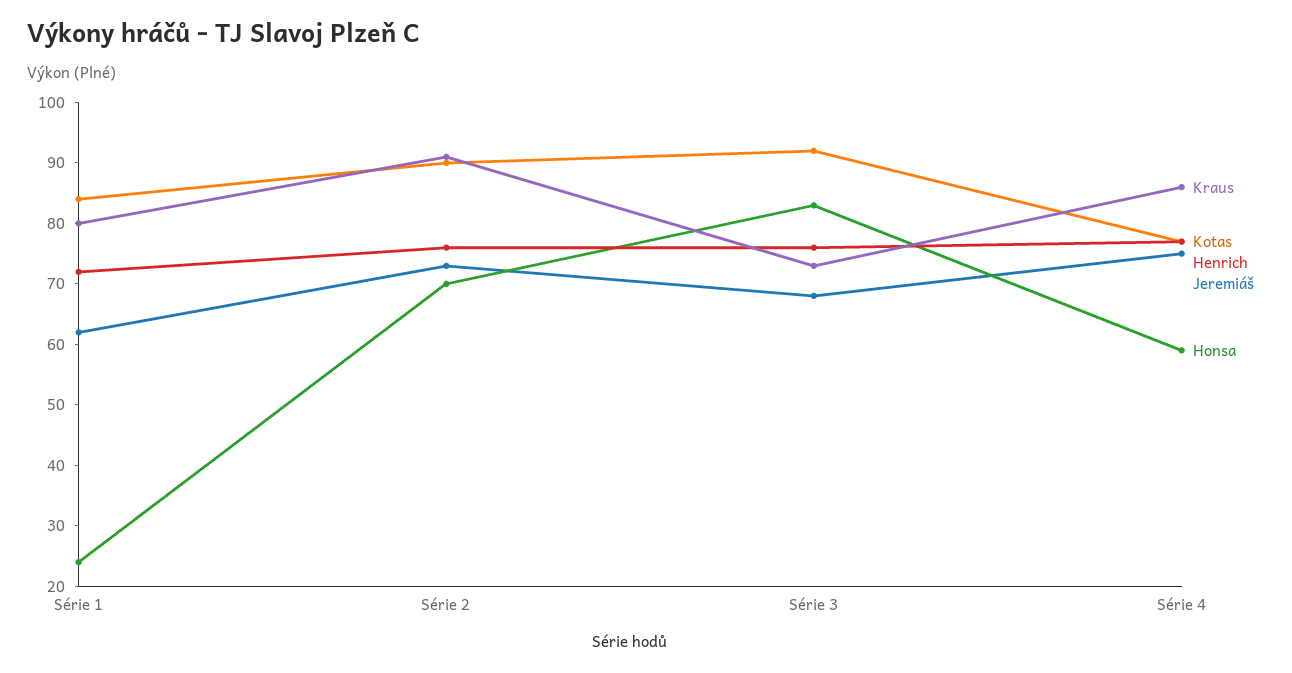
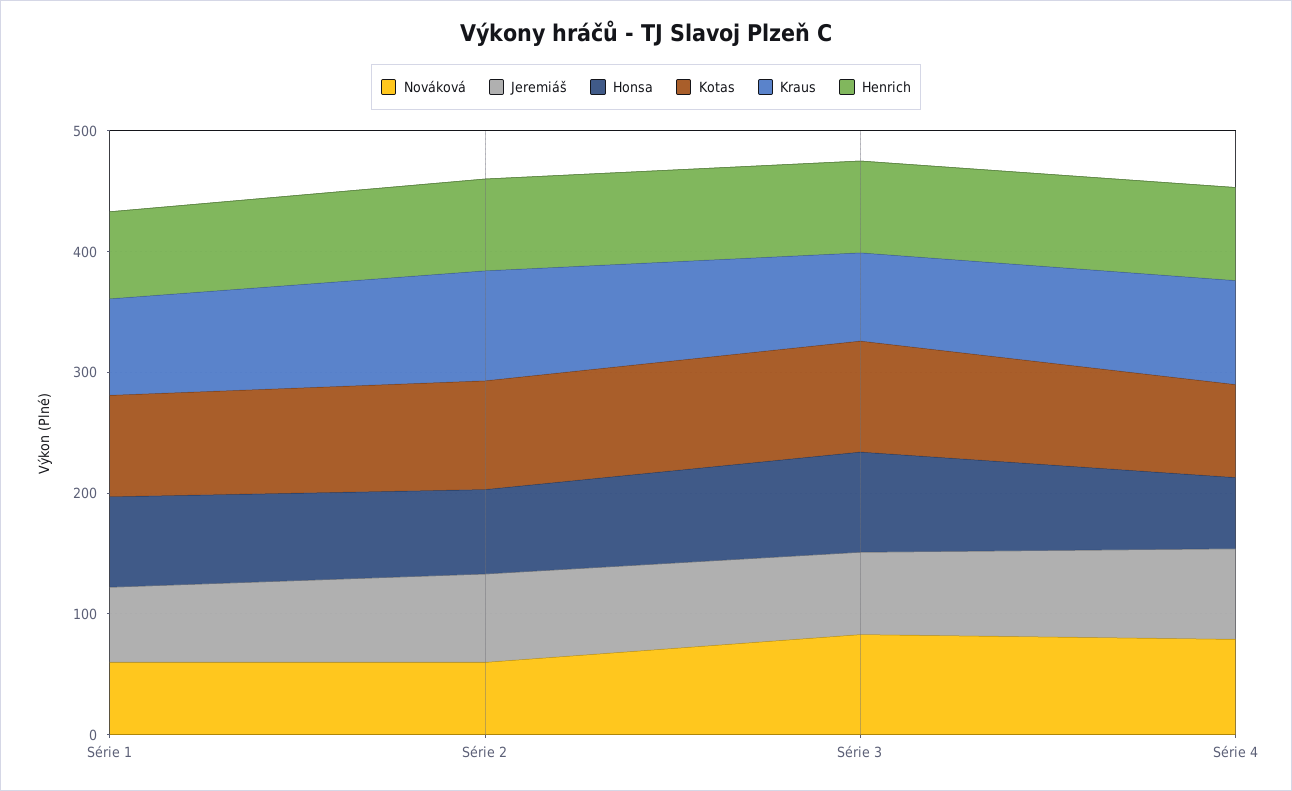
  {
    "Kraus": {
      "Série 1": 80,
      "Série 2": 90,
      "Série 3": 75,
      "Série 4": 85
    },
    "Kotas": {
      "Série 1": 85,
      "Série 2": 90,
      "Série 3": 90,
      "Série 4": 75
    },
    "Henrich": {
      "Série 1": 70,
      "Série 2": 75,
      "Série 3": 75,
      "Série 4": 75
    },
    "Jeremiáš": {
      "Série 1": 60,
      "Série 2": 75,
      "Série 3": 70,
      "Série 4": 75
    },
    "Honsa": {
-     "Série 1": 25,
+     "Série 1": 80,
      "Série 2": 70,
      "Série 3": 85,
      "Série 4": 60
-   }
+   },
+   "Nováková": {
+     "Série 1": 60,
+     "Série 2": 60,
+     "Série 3": 80,
+     "Série 4": 80
+   }
  }

